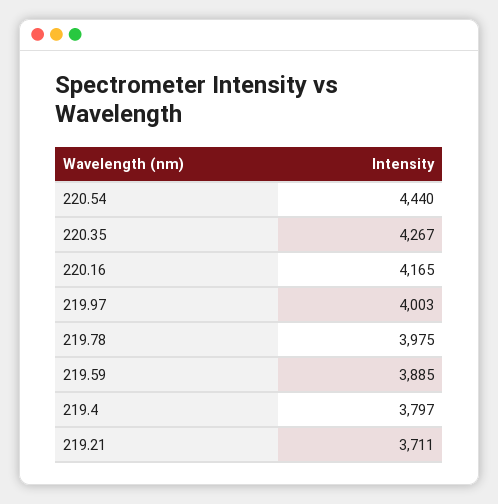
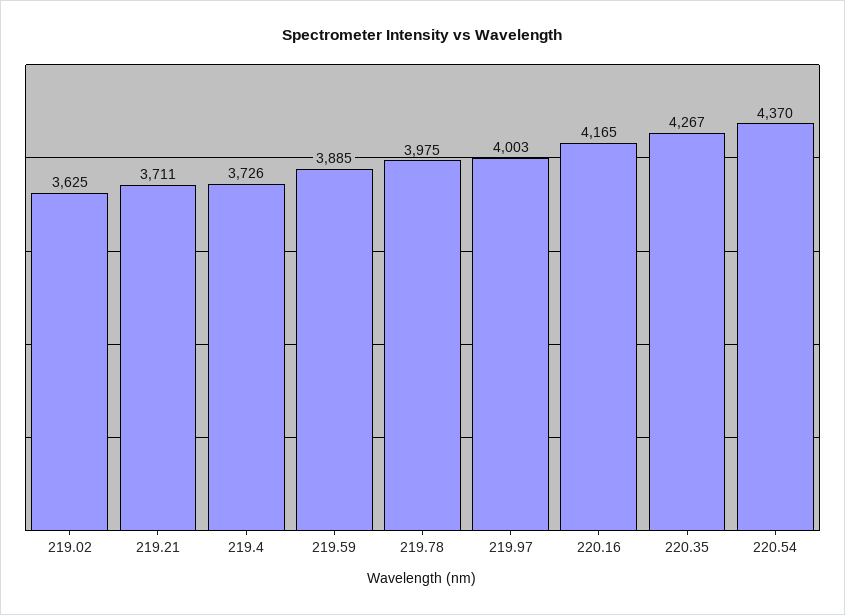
  {
-   "220.54": 4440,
+   "220.54": 4370,
    "220.35": 4267,
    "220.16": 4165,
    "219.97": 4003,
    "219.78": 3975,
    "219.59": 3885,
-   "219.4": 3797,
+   "219.4": 3726,
-   "219.21": 3711
+   "219.21": 3711,
+   "219.02": 3625
  }

